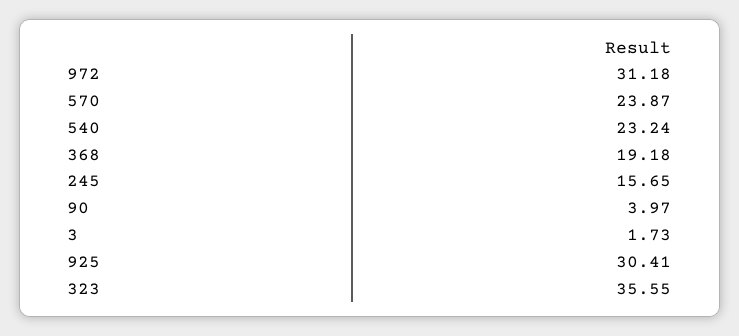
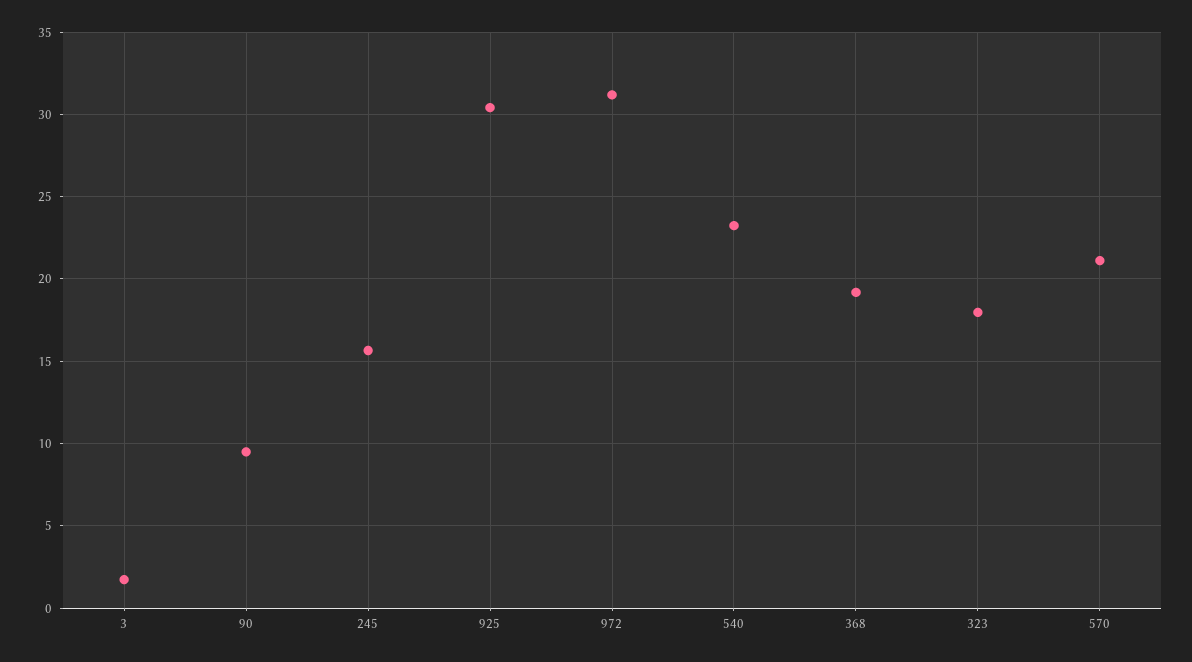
  {
    "972": 31.18,
-   "570": 23.87,
+   "570": 21,
    "540": 23.24,
    "368": 19.18,
    "245": 15.65,
-   "90": 3.97,
+   "90": 9.5,
    "3": 1.73,
    "925": 30.41,
-   "323": 35.55
+   "323": 18
  }

